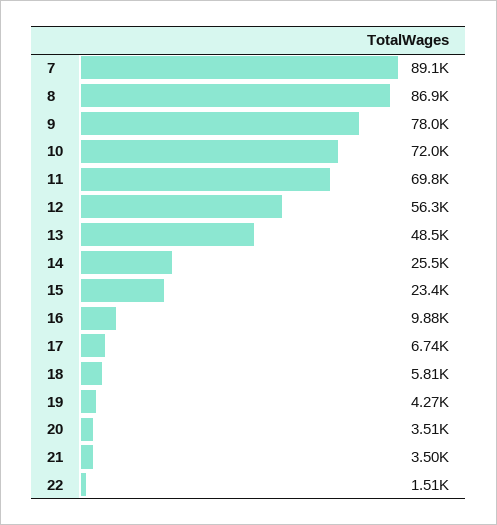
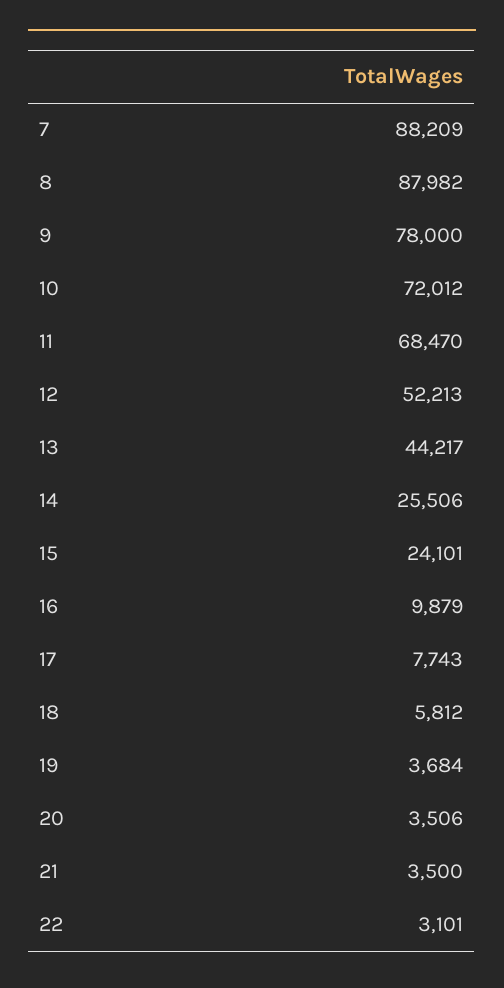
  {
-   "7": 89100,
+   "7": 88209,
-   "8": 86900,
+   "8": 87982,
    "9": 78000,
    "10": 72012,
-   "11": 69800,
+   "11": 68470,
-   "12": 56300,
+   "12": 52213,
-   "13": 48500,
+   "13": 44217,
    "14": 25506,
-   "15": 23400,
+   "15": 24101,
    "16": 9879,
-   "17": 6740,
+   "17": 7743,
    "18": 5812,
-   "19": 4270,
+   "19": 3684,
    "20": 3506,
    "21": 3500,
-   "22": 1510
+   "22": 3101
  }

